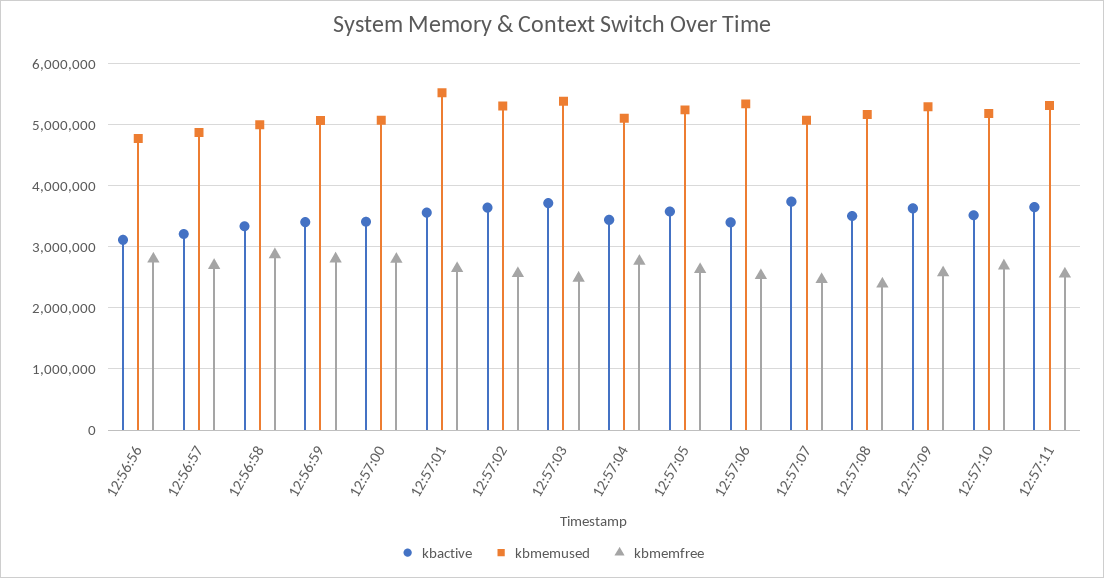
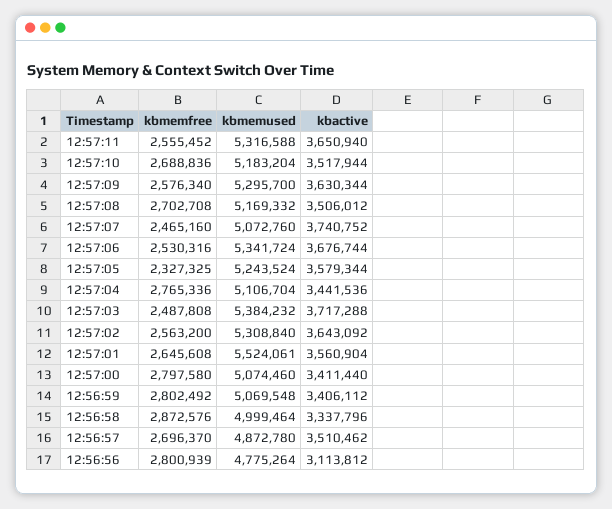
  {
    "kbactive": {
      "12:56:56": 3113812,
-     "12:56:57": 3200000,
+     "12:56:57": 3510462,
      "12:56:58": 3337796,
      "12:56:59": 3406112,
      "12:57:00": 3411440,
      "12:57:01": 3560904,
      "12:57:02": 3643092,
      "12:57:03": 3717288,
      "12:57:04": 3441536,
      "12:57:05": 3579344,
-     "12:57:06": 3400000,
+     "12:57:06": 3676744,
      "12:57:07": 3740752,
      "12:57:08": 3506012,
      "12:57:09": 3630344,
      "12:57:10": 3517944,
      "12:57:11": 3650940
    },
    "kbmemused": {
      "12:56:56": 4775264,
      "12:56:57": 4872780,
      "12:56:58": 4999464,
      "12:56:59": 5069548,
      "12:57:00": 5074460,
      "12:57:01": 5524061,
      "12:57:02": 5308840,
      "12:57:03": 5384232,
      "12:57:04": 5106704,
      "12:57:05": 5243524,
      "12:57:06": 5341724,
      "12:57:07": 5072760,
      "12:57:08": 5169332,
      "12:57:09": 5295700,
      "12:57:10": 5183204,
      "12:57:11": 5316588
    },
    "kbmemfree": {
      "12:56:56": 2800939,
      "12:56:57": 2696370,
      "12:56:58": 2872576,
      "12:56:59": 2802492,
      "12:57:00": 2797580,
      "12:57:01": 2645608,
      "12:57:02": 2563200,
      "12:57:03": 2487808,
      "12:57:04": 2765336,
-     "12:57:05": 2600000,
+     "12:57:05": 2327325,
      "12:57:06": 2530316,
      "12:57:07": 2465160,
-     "12:57:08": 2400000,
+     "12:57:08": 2702708,
      "12:57:09": 2576340,
      "12:57:10": 2688836,
      "12:57:11": 2555452
    }
  }

